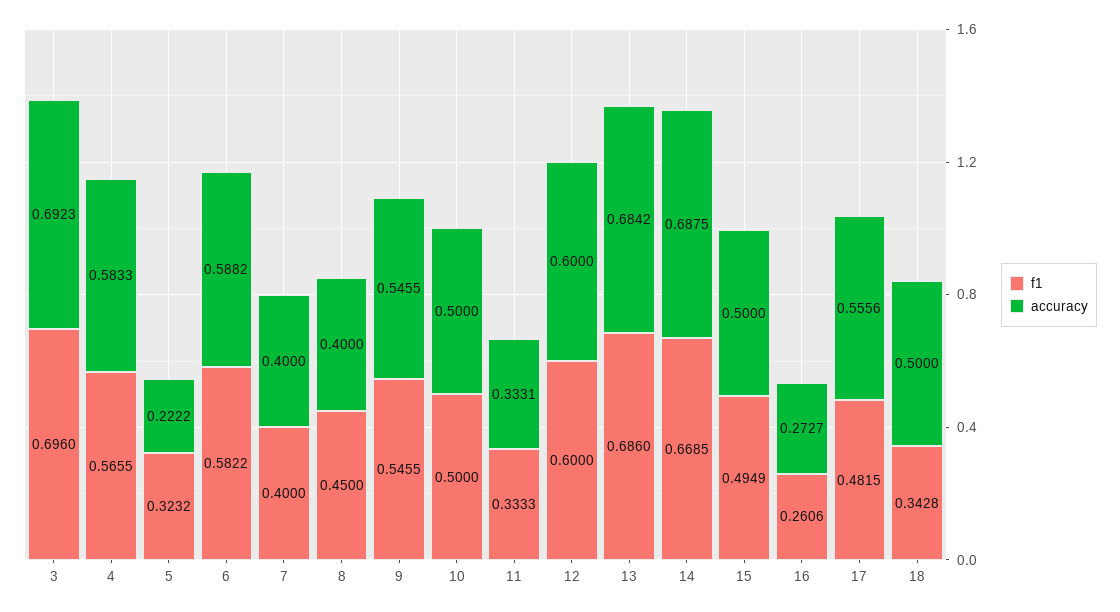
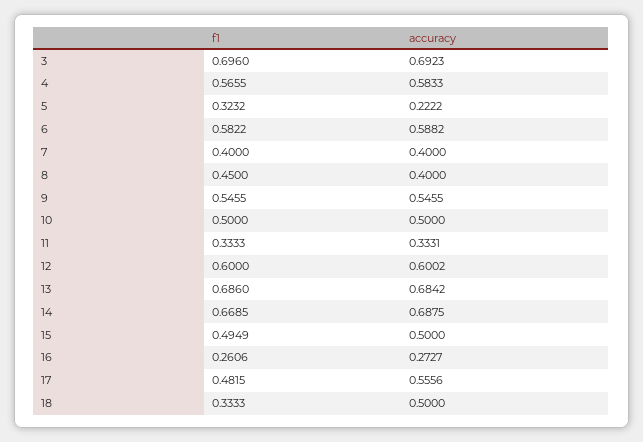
  {
    "f1": {
      "3": 0.696,
      "4": 0.5655,
      "5": 0.3232,
      "6": 0.5822,
      "7": 0.4,
      "8": 0.45,
      "9": 0.5455,
      "10": 0.5,
      "11": 0.3333,
      "12": 0.6,
      "13": 0.686,
      "14": 0.6685,
      "15": 0.4949,
      "16": 0.2606,
      "17": 0.4815,
-     "18": 0.3428
+     "18": 0.3333
    },
    "accuracy": {
      "3": 0.6923,
      "4": 0.5833,
      "5": 0.2222,
      "6": 0.5882,
      "7": 0.4,
      "8": 0.4,
      "9": 0.5455,
      "10": 0.5,
      "11": 0.3331,
-     "12": 0.6,
+     "12": 0.6002,
      "13": 0.6842,
      "14": 0.6875,
      "15": 0.5,
      "16": 0.2727,
      "17": 0.5556,
      "18": 0.5
    }
  }

